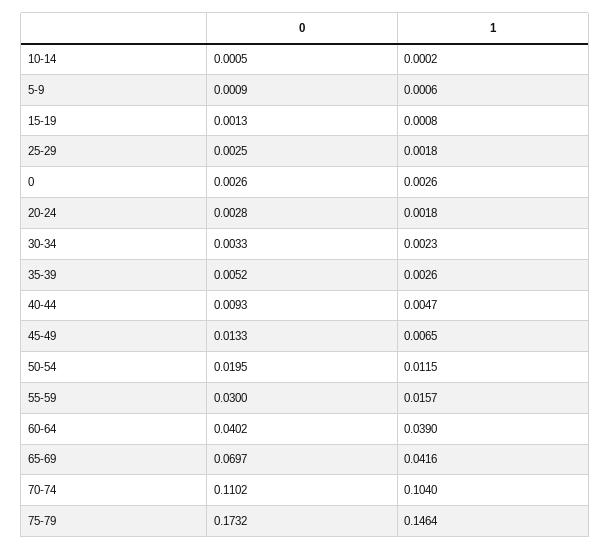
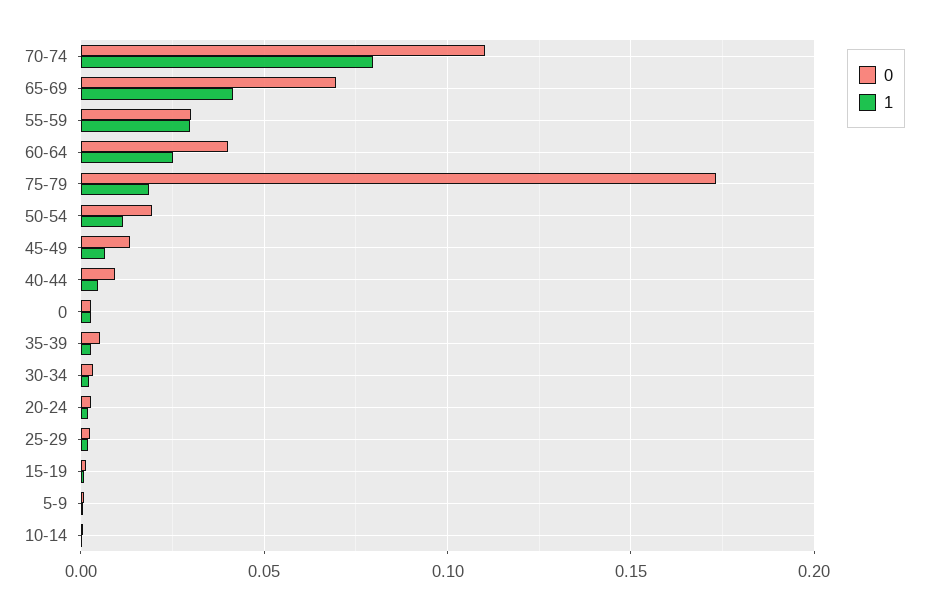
  {
    "0": {
      "10-14": 0.0005,
      "5-9": 0.0009,
      "15-19": 0.0013,
      "25-29": 0.0025,
      "0": 0.0026,
      "20-24": 0.0028,
      "30-34": 0.0033,
      "35-39": 0.0052,
      "40-44": 0.0093,
      "45-49": 0.0133,
      "50-54": 0.0195,
      "55-59": 0.03,
      "60-64": 0.0402,
      "65-69": 0.0697,
      "70-74": 0.1102,
      "75-79": 0.1732
    },
    "1": {
      "10-14": 0.0002,
      "5-9": 0.0006,
      "15-19": 0.0008,
      "25-29": 0.0018,
      "0": 0.0026,
      "20-24": 0.0018,
      "30-34": 0.0023,
      "35-39": 0.0026,
      "40-44": 0.0047,
      "45-49": 0.0065,
      "50-54": 0.0115,
-     "55-59": 0.0157,
+     "55-59": 0.03,
-     "60-64": 0.039,
+     "60-64": 0.025,
      "65-69": 0.0416,
-     "70-74": 0.104,
+     "70-74": 0.08,
-     "75-79": 0.1464
+     "75-79": 0.02
    }
  }

